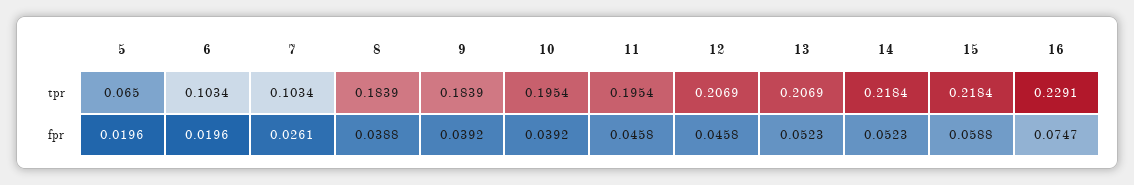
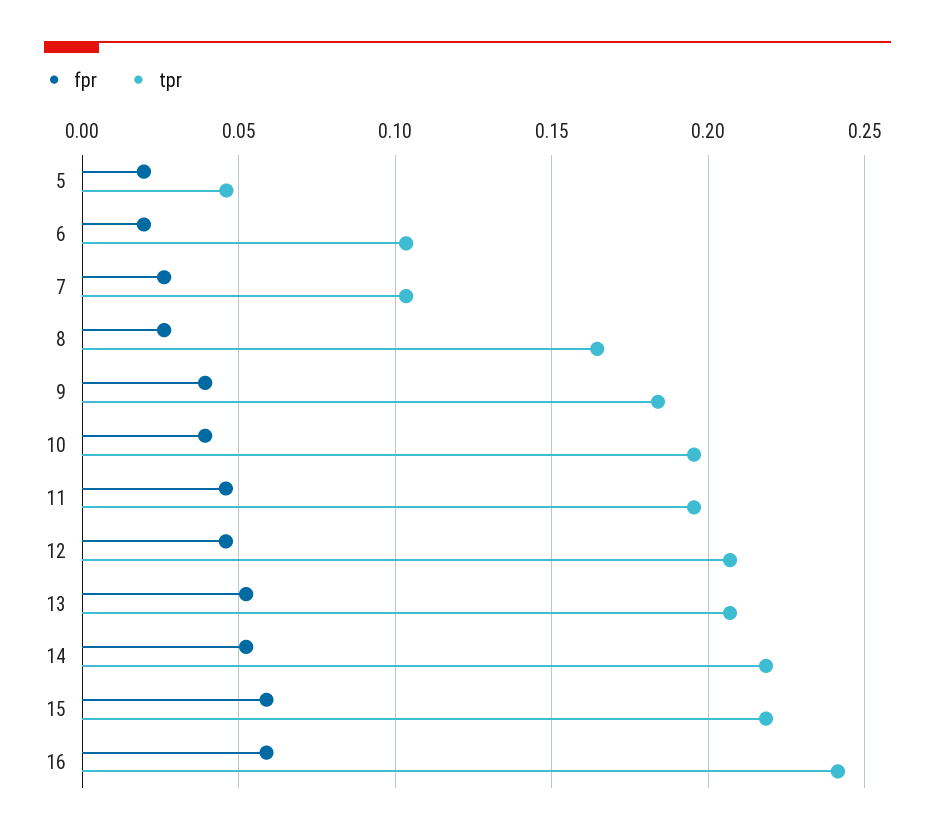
  {
    "tpr": {
-     "5": 0.065,
+     "5": 0.045,
      "6": 0.1034,
      "7": 0.1034,
-     "8": 0.1839,
+     "8": 0.165,
      "9": 0.1839,
      "10": 0.1954,
      "11": 0.1954,
      "12": 0.2069,
      "13": 0.2069,
      "14": 0.2184,
      "15": 0.2184,
-     "16": 0.2291
+     "16": 0.24
    },
    "fpr": {
      "5": 0.0196,
      "6": 0.0196,
      "7": 0.0261,
-     "8": 0.0388,
+     "8": 0.025,
      "9": 0.0392,
      "10": 0.0392,
      "11": 0.0458,
      "12": 0.0458,
      "13": 0.0523,
      "14": 0.0523,
      "15": 0.0588,
-     "16": 0.0747
+     "16": 0.06
    }
  }

